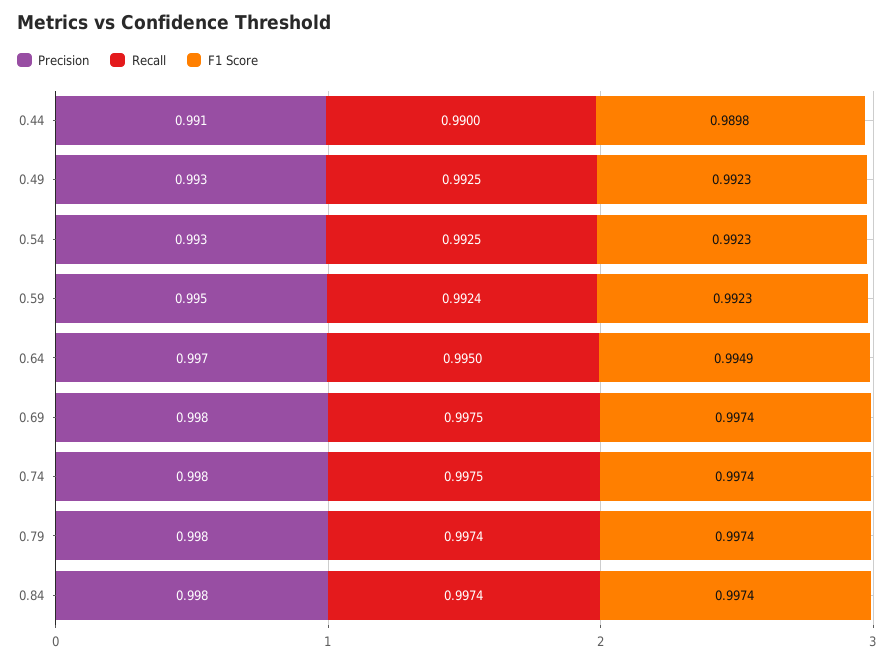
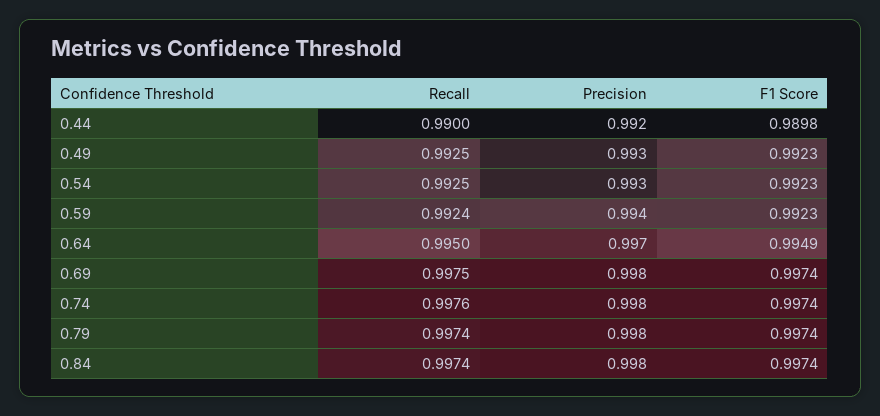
  {
    "Precision": {
-     "0.44": 0.991,
+     "0.44": 0.992,
      "0.49": 0.993,
      "0.54": 0.993,
-     "0.59": 0.995,
+     "0.59": 0.994,
      "0.64": 0.997,
      "0.69": 0.998,
      "0.74": 0.998,
      "0.79": 0.998,
      "0.84": 0.998
    },
    "Recall": {
      "0.44": 0.99,
      "0.49": 0.9925,
      "0.54": 0.9925,
      "0.59": 0.9924,
      "0.64": 0.995,
      "0.69": 0.9975,
-     "0.74": 0.9975,
+     "0.74": 0.9976,
      "0.79": 0.9974,
      "0.84": 0.9974
    },
    "F1 Score": {
      "0.44": 0.9898,
      "0.49": 0.9923,
      "0.54": 0.9923,
      "0.59": 0.9923,
      "0.64": 0.9949,
      "0.69": 0.9974,
      "0.74": 0.9974,
      "0.79": 0.9974,
      "0.84": 0.9974
    }
  }

